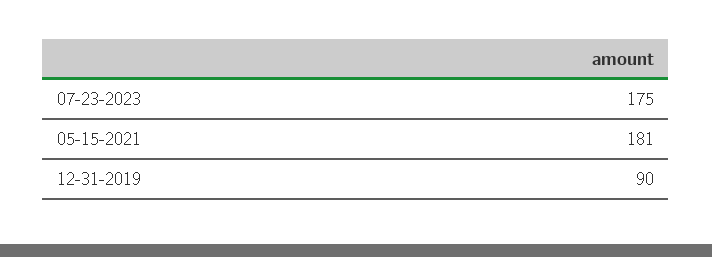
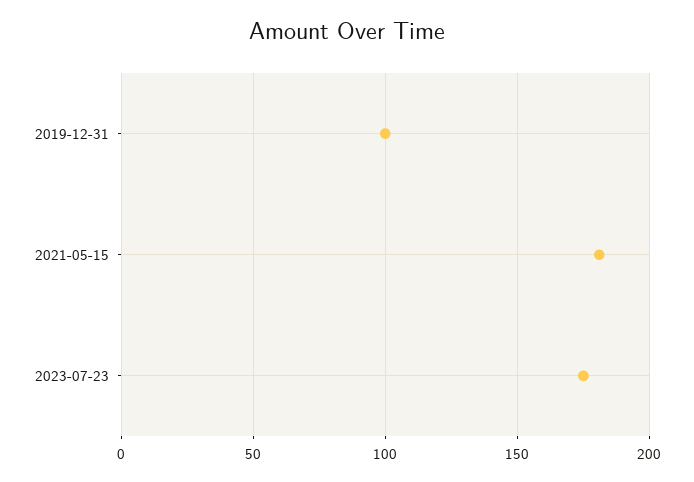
  {
    "07-23-2023": 175,
    "05-15-2021": 181,
-   "12-31-2019": 90
+   "12-31-2019": 100
  }

